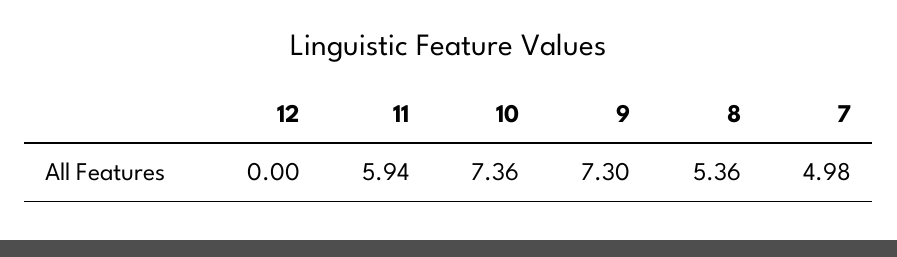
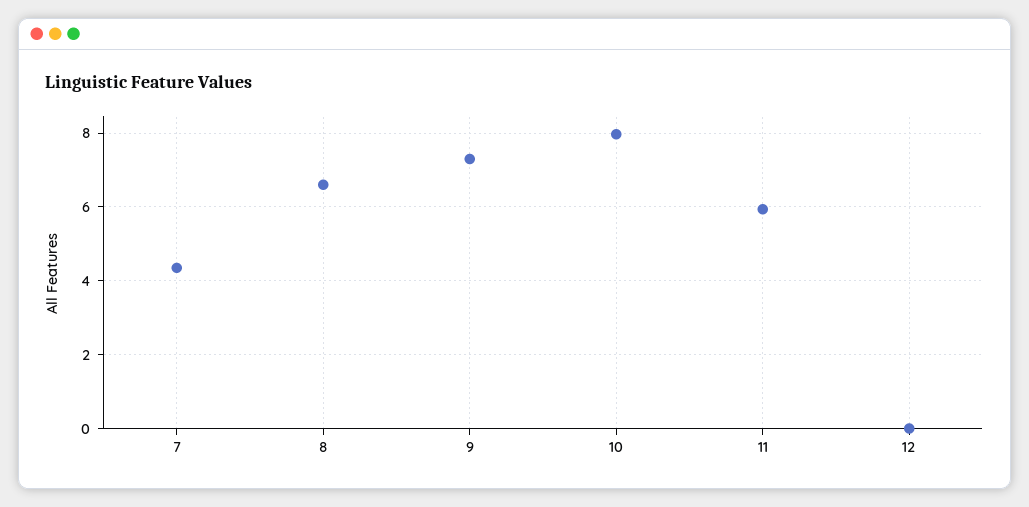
  {
    "12": 0,
    "11": 5.94,
-   "10": 7.36,
+   "10": 8,
    "9": 7.3,
-   "8": 5.36,
+   "8": 6.6,
-   "7": 4.98
+   "7": 4.4
  }

